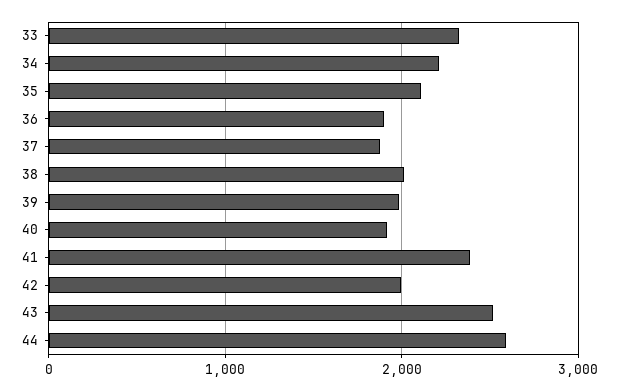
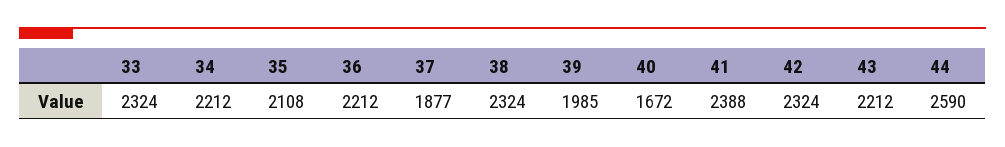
  {
    "33": 2324,
    "34": 2212,
    "35": 2108,
-   "36": 1900,
+   "36": 2212,
    "37": 1877,
-   "38": 2000,
+   "38": 2324,
    "39": 1985,
-   "40": 1900,
+   "40": 1672,
    "41": 2388,
-   "42": 2000,
+   "42": 2324,
-   "43": 2500,
+   "43": 2212,
    "44": 2590
  }

